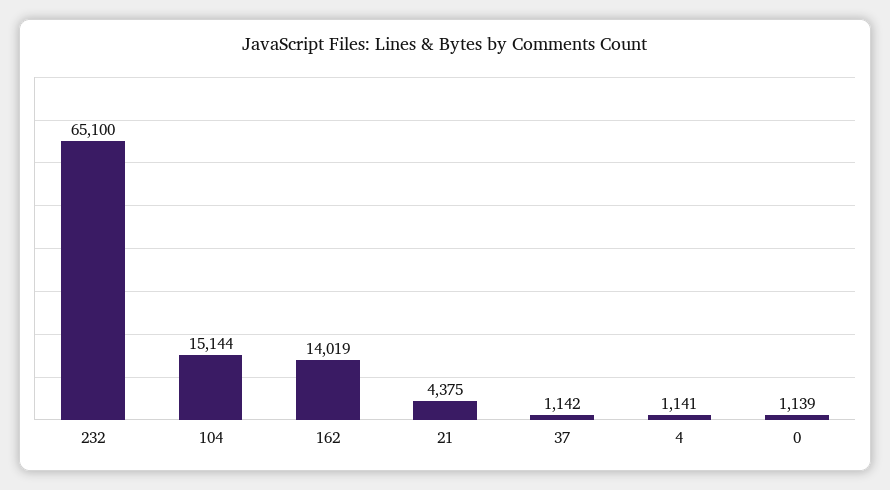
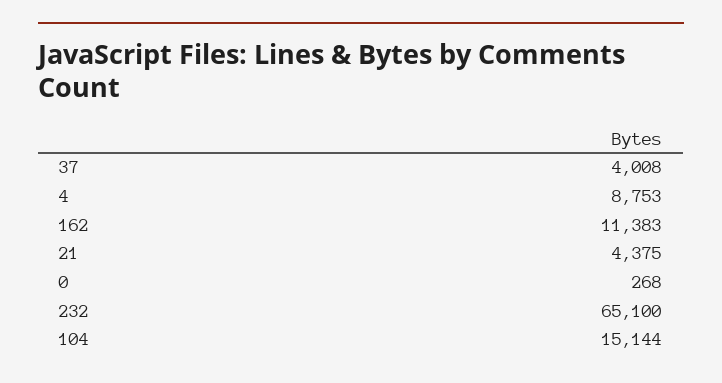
  {
    "232": 65100,
    "104": 15144,
-   "162": 14019,
+   "162": 11383,
    "21": 4375,
-   "37": 1142,
+   "37": 4008,
-   "4": 1141,
+   "4": 8753,
-   "0": 1139
+   "0": 268
  }

